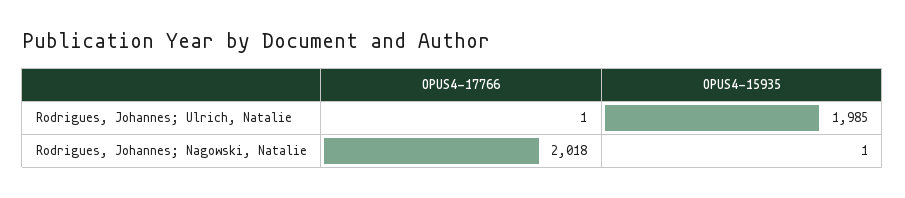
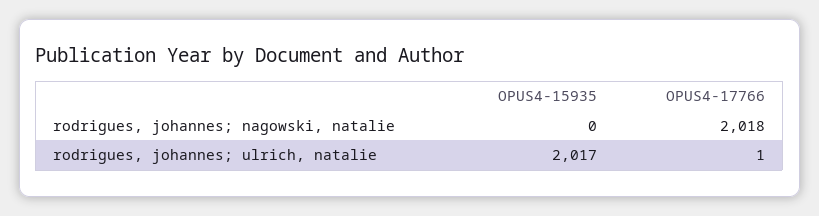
  {
    "OPUS4-17766": {
      "Rodrigues, Johannes; Ulrich, Natalie": 1,
      "Rodrigues, Johannes; Nagowski, Natalie": 2018
    },
    "OPUS4-15935": {
-     "Rodrigues, Johannes; Ulrich, Natalie": 1985,
+     "Rodrigues, Johannes; Ulrich, Natalie": 2017,
-     "Rodrigues, Johannes; Nagowski, Natalie": 1
+     "Rodrigues, Johannes; Nagowski, Natalie": 0
    }
  }

